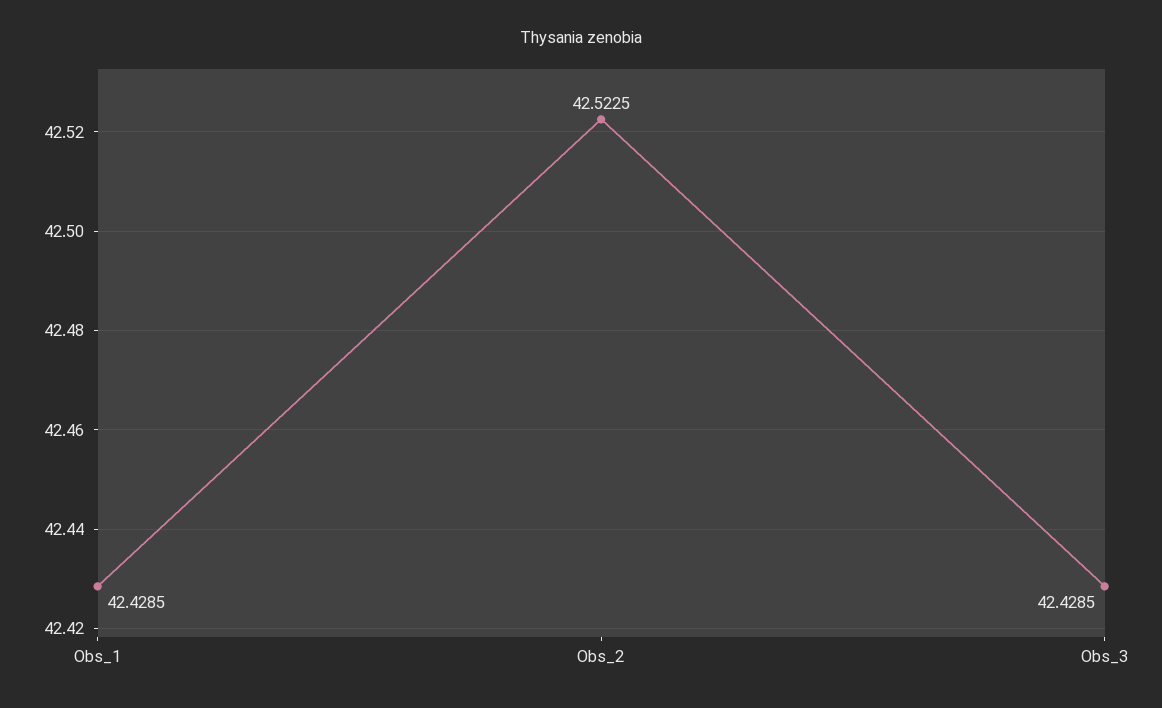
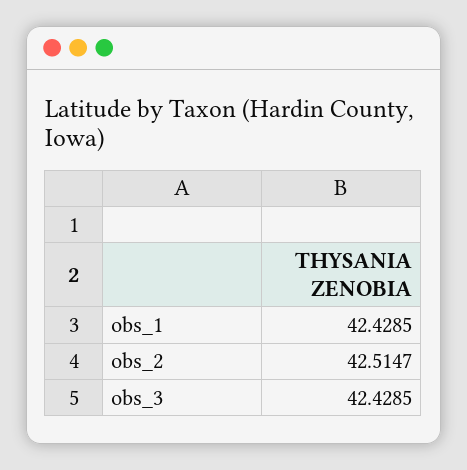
  {
    "Obs_1": 42.4285,
-   "Obs_2": 42.5225,
+   "Obs_2": 42.5147,
    "Obs_3": 42.4285
  }

